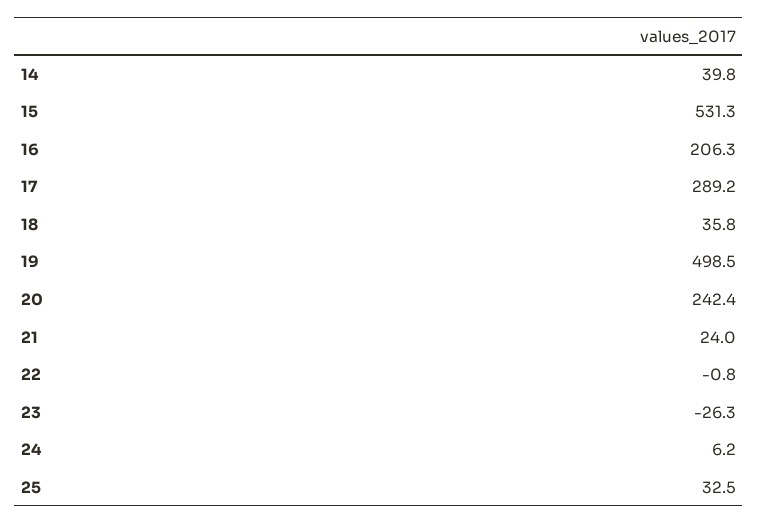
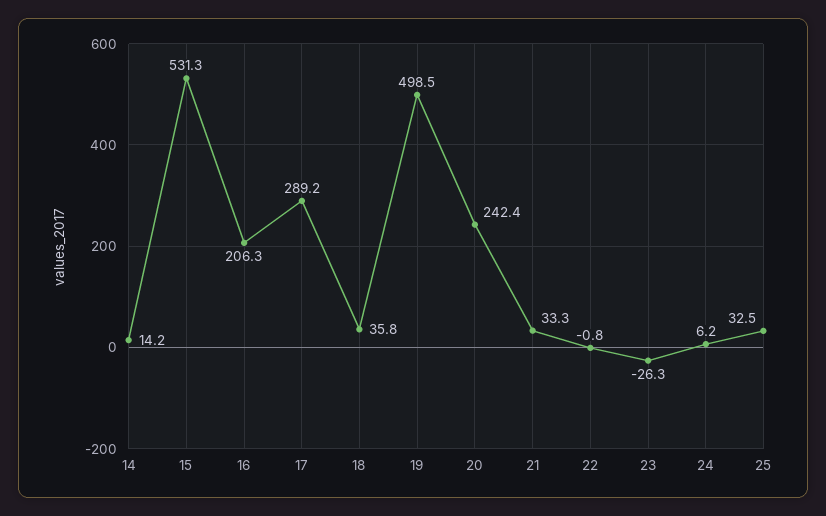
  {
-   "14": 39.8,
+   "14": 14.2,
    "15": 531.3,
    "16": 206.3,
    "17": 289.2,
    "18": 35.8,
    "19": 498.5,
    "20": 242.4,
-   "21": 24,
+   "21": 33.3,
    "22": -0.8,
    "23": -26.3,
    "24": 6.2,
    "25": 32.5
  }

